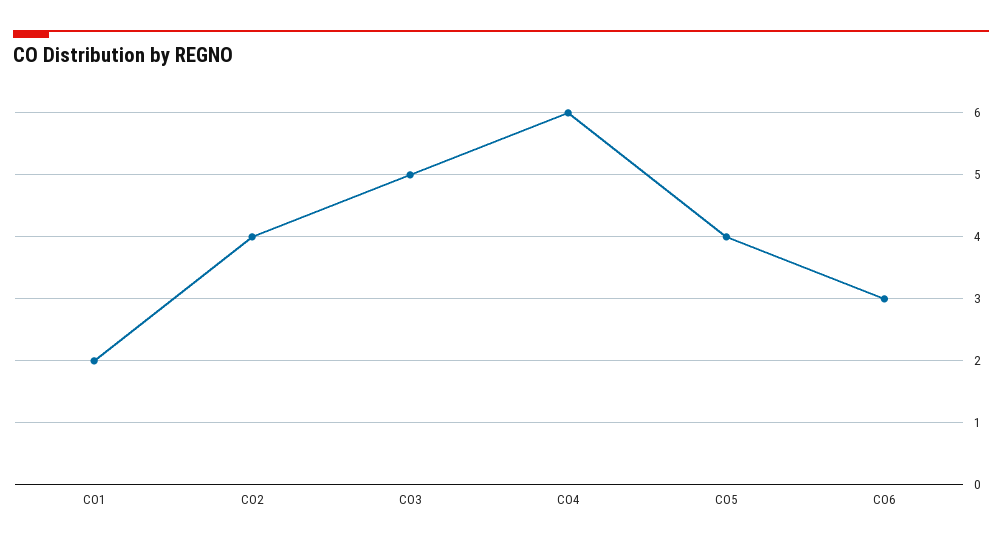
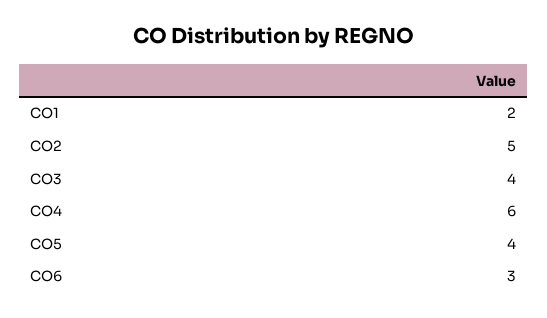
  {
    "CO1": 2,
-   "CO2": 4,
+   "CO2": 5,
-   "CO3": 5,
+   "CO3": 4,
    "CO4": 6,
    "CO5": 4,
    "CO6": 3
  }

